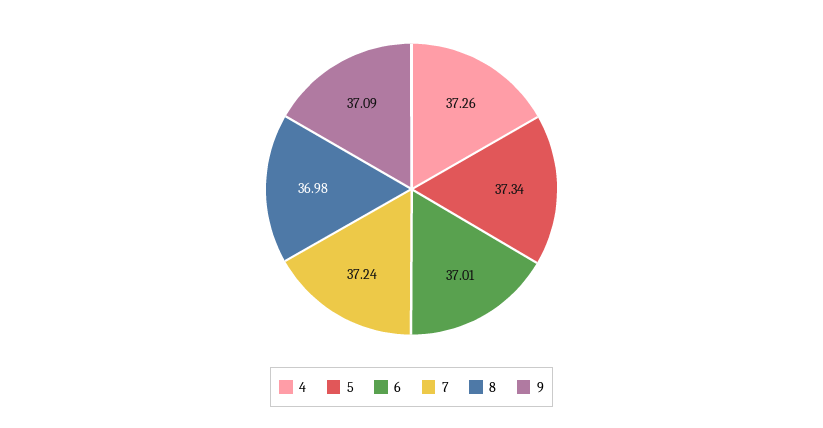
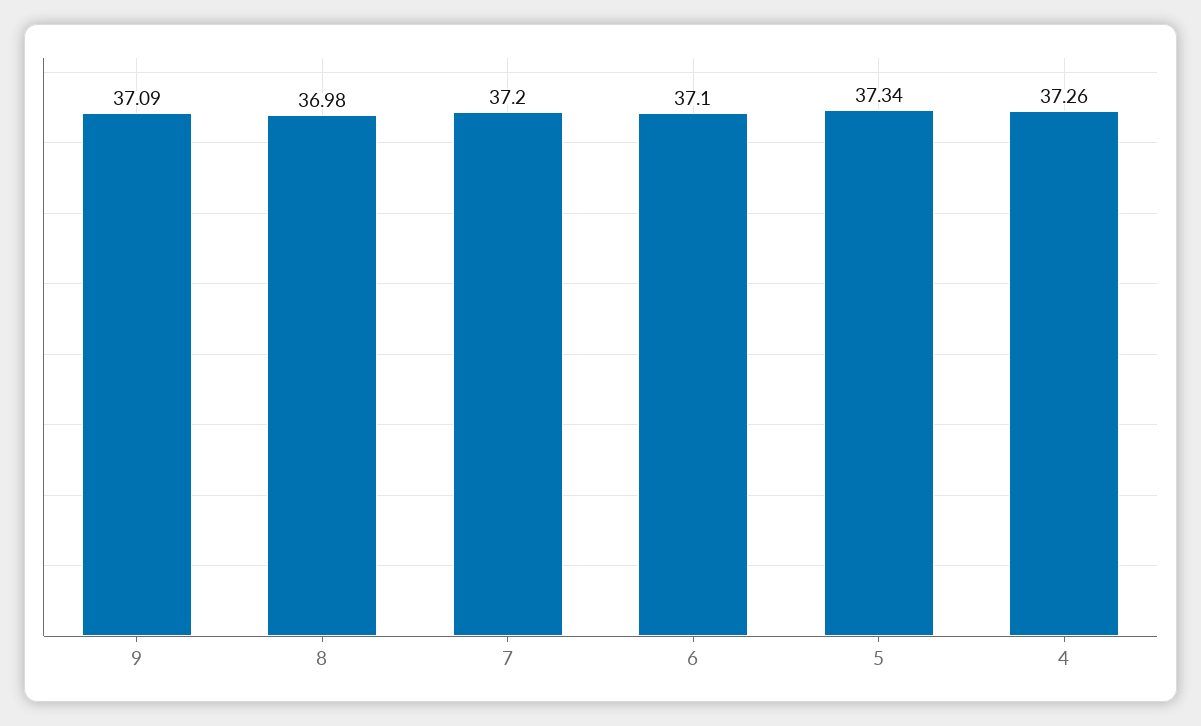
  {
    "4": 37.26,
    "5": 37.34,
-   "6": 37.01,
+   "6": 37.1,
-   "7": 37.24,
+   "7": 37.2,
    "8": 36.98,
    "9": 37.09
  }

